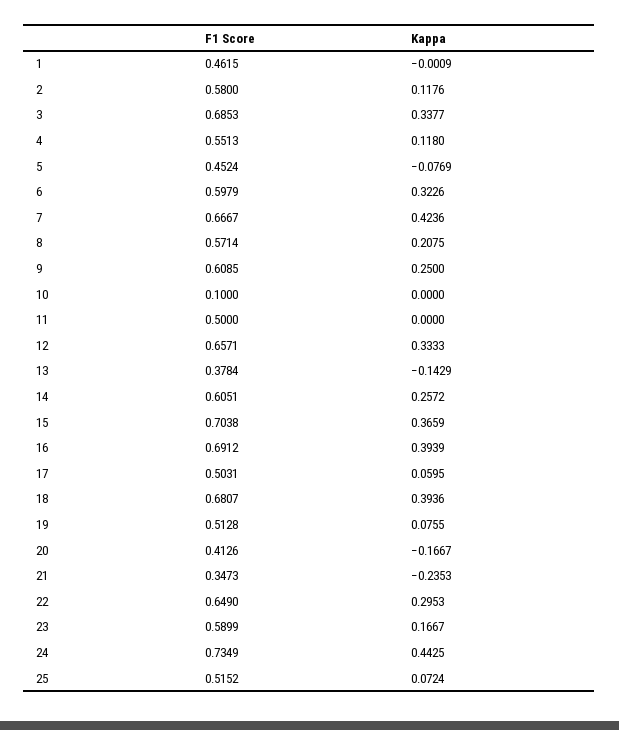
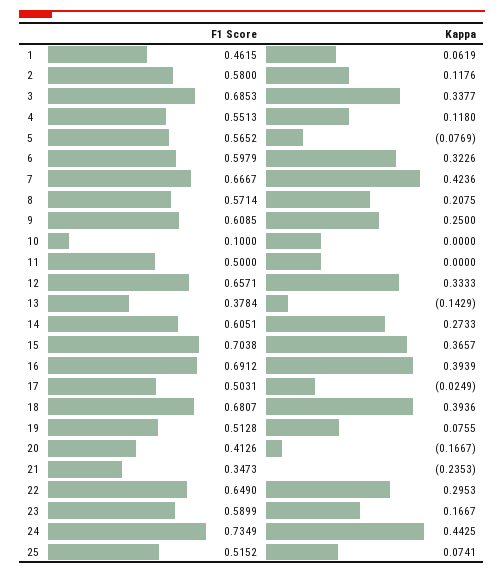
  {
    "F1 Score": {
      "1": 0.4615,
      "2": 0.58,
      "3": 0.6853,
      "4": 0.5513,
-     "5": 0.4524,
+     "5": 0.5652,
      "6": 0.5979,
      "7": 0.6667,
      "8": 0.5714,
      "9": 0.6085,
      "10": 0.1,
      "11": 0.5,
      "12": 0.6571,
      "13": 0.3784,
      "14": 0.6051,
      "15": 0.7038,
      "16": 0.6912,
      "17": 0.5031,
      "18": 0.6807,
      "19": 0.5128,
      "20": 0.4126,
      "21": 0.3473,
      "22": 0.649,
      "23": 0.5899,
      "24": 0.7349,
      "25": 0.5152
    },
    "Kappa": {
-     "1": -0.0009,
+     "1": 0.0619,
      "2": 0.1176,
      "3": 0.3377,
      "4": 0.118,
      "5": -0.0769,
      "6": 0.3226,
      "7": 0.4236,
      "8": 0.2075,
      "9": 0.25,
      "10": 0,
      "11": 0,
      "12": 0.3333,
      "13": -0.1429,
-     "14": 0.2572,
+     "14": 0.2733,
-     "15": 0.3659,
+     "15": 0.3657,
      "16": 0.3939,
-     "17": 0.0595,
+     "17": -0.0249,
      "18": 0.3936,
      "19": 0.0755,
      "20": -0.1667,
      "21": -0.2353,
      "22": 0.2953,
      "23": 0.1667,
      "24": 0.4425,
-     "25": 0.0724
+     "25": 0.0741
    }
  }

